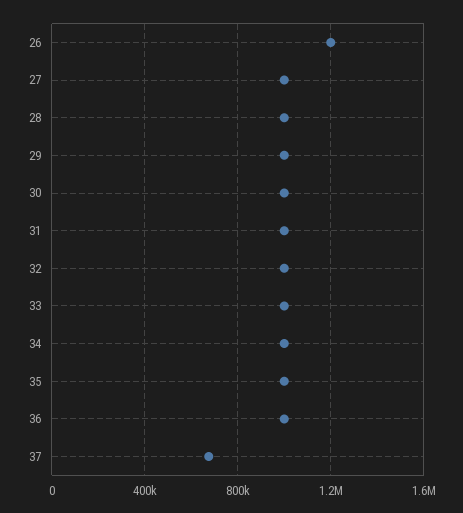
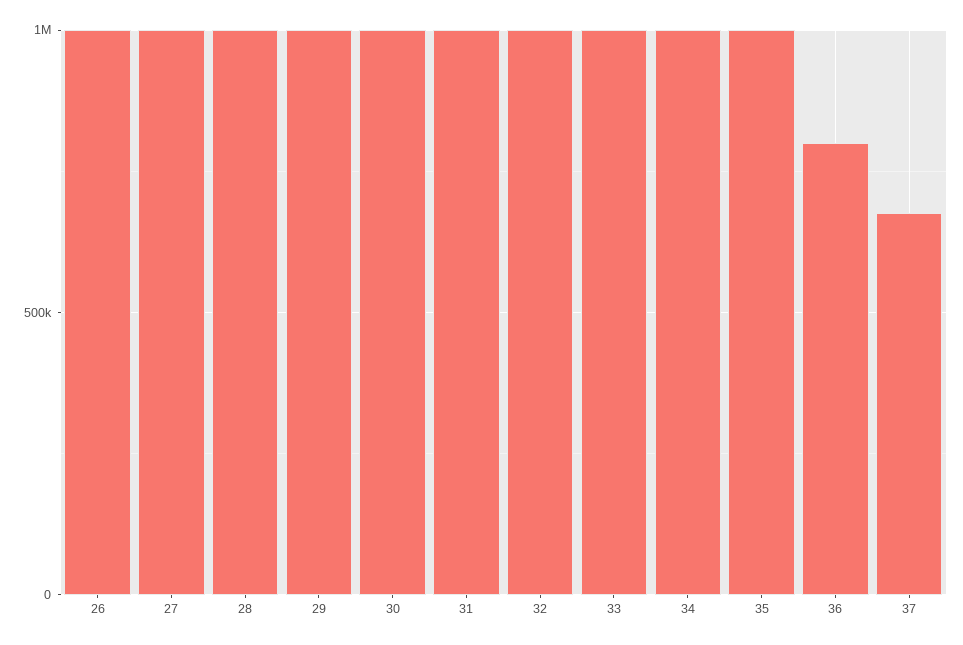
  {
-   "26": 1200000,
+   "26": 1000000,
    "27": 1000000,
    "28": 1000000,
    "29": 1000000,
    "30": 1000000,
    "31": 1000000,
    "32": 1000000,
    "33": 1000000,
    "34": 1000000,
    "35": 1000000,
-   "36": 1000000,
+   "36": 800000,
    "37": 700000
  }

